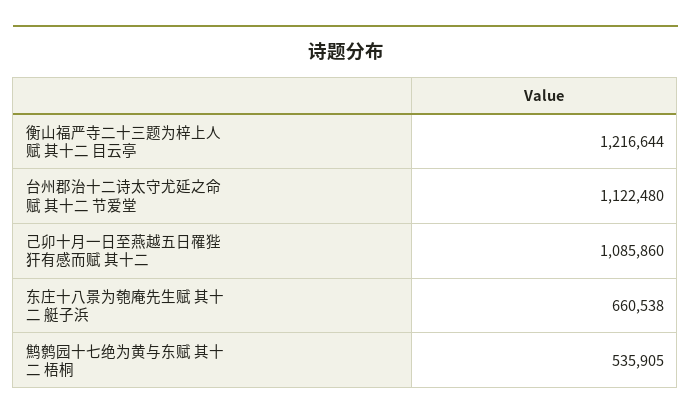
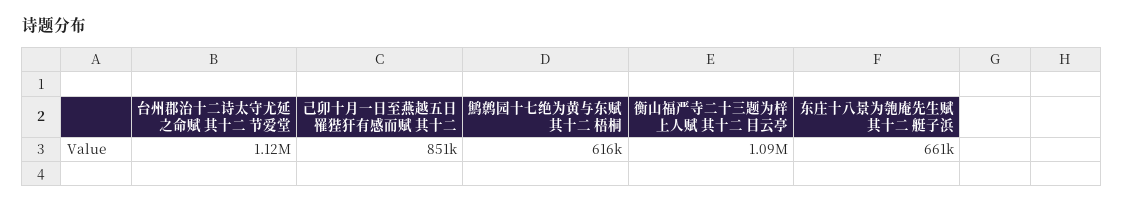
  {
-   "衡山福严寺二十三题为梓上人赋 其十二 目云亭": 1216644,
+   "衡山福严寺二十三题为梓上人赋 其十二 目云亭": 1090000,
    "台州郡治十二诗太守尤延之命赋 其十二 节爱堂": 1122480,
-   "己卯十月一日至燕越五日罹狴犴有感而赋 其十二": 1085860,
+   "己卯十月一日至燕越五日罹狴犴有感而赋 其十二": 851000,
    "东庄十八景为匏庵先生赋 其十二 艇子浜": 660538,
-   "鹪鹩园十七绝为黄与东赋 其十二 梧桐": 535905
+   "鹪鹩园十七绝为黄与东赋 其十二 梧桐": 616000
  }

